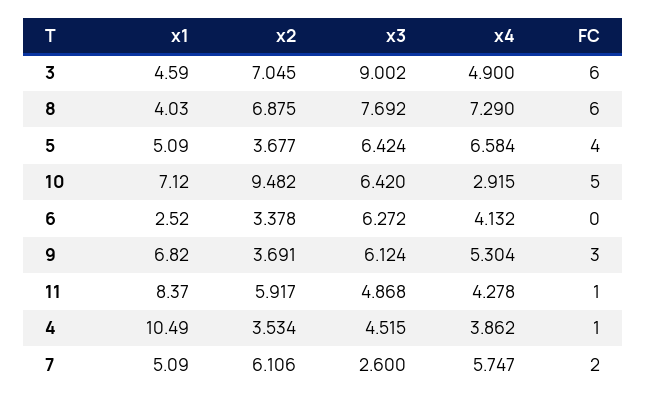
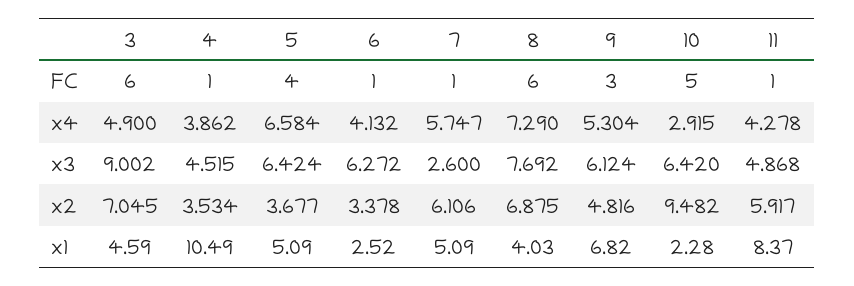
  {
    "x1": {
      "3": 4.59,
      "8": 4.03,
      "5": 5.09,
-     "10": 7.12,
+     "10": 2.28,
      "6": 2.52,
      "9": 6.82,
      "11": 8.37,
      "4": 10.49,
      "7": 5.09
    },
    "x2": {
      "3": 7.045,
      "8": 6.875,
      "5": 3.677,
      "10": 9.482,
      "6": 3.378,
-     "9": 3.691,
+     "9": 4.816,
      "11": 5.917,
      "4": 3.534,
      "7": 6.106
    },
    "x3": {
      "3": 9.002,
      "8": 7.692,
      "5": 6.424,
      "10": 6.42,
      "6": 6.272,
      "9": 6.124,
      "11": 4.868,
      "4": 4.515,
      "7": 2.6
    },
    "x4": {
      "3": 4.9,
      "8": 7.29,
      "5": 6.584,
      "10": 2.915,
      "6": 4.132,
      "9": 5.304,
      "11": 4.278,
      "4": 3.862,
      "7": 5.747
    },
    "FC": {
      "3": 6,
      "8": 6,
      "5": 4,
      "10": 5,
-     "6": 0,
+     "6": 1,
      "9": 3,
      "11": 1,
      "4": 1,
-     "7": 2
+     "7": 1
    }
  }

